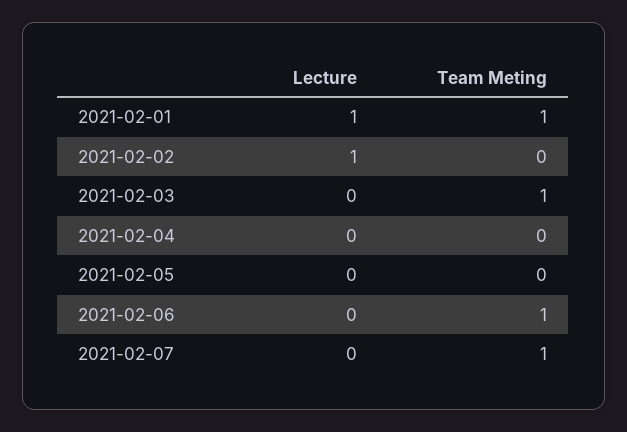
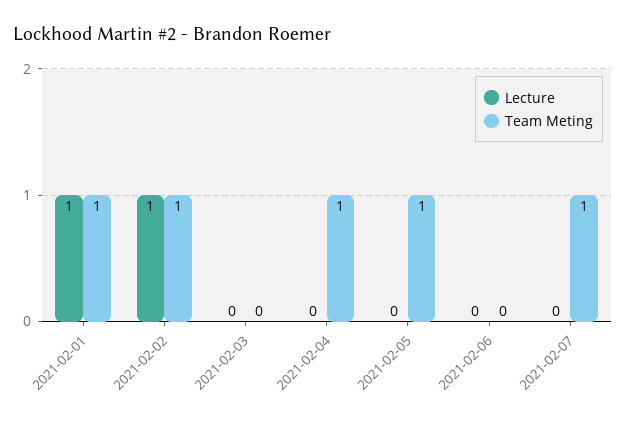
  {
    "Lecture": {
      "2021-02-01": 1,
      "2021-02-02": 1,
      "2021-02-03": 0,
      "2021-02-04": 0,
      "2021-02-05": 0,
      "2021-02-06": 0,
      "2021-02-07": 0
    },
    "Team Meting": {
      "2021-02-01": 1,
-     "2021-02-02": 0,
+     "2021-02-02": 1,
-     "2021-02-03": 1,
+     "2021-02-03": 0,
-     "2021-02-04": 0,
+     "2021-02-04": 1,
-     "2021-02-05": 0,
+     "2021-02-05": 1,
-     "2021-02-06": 1,
+     "2021-02-06": 0,
      "2021-02-07": 1
    }
  }

